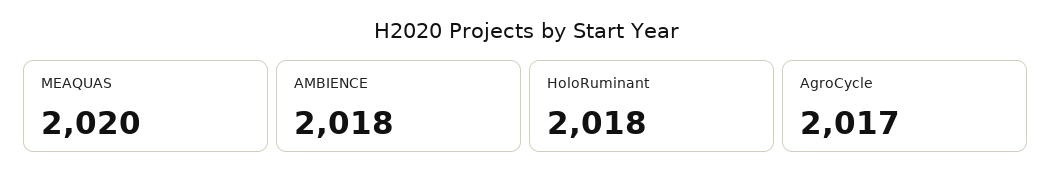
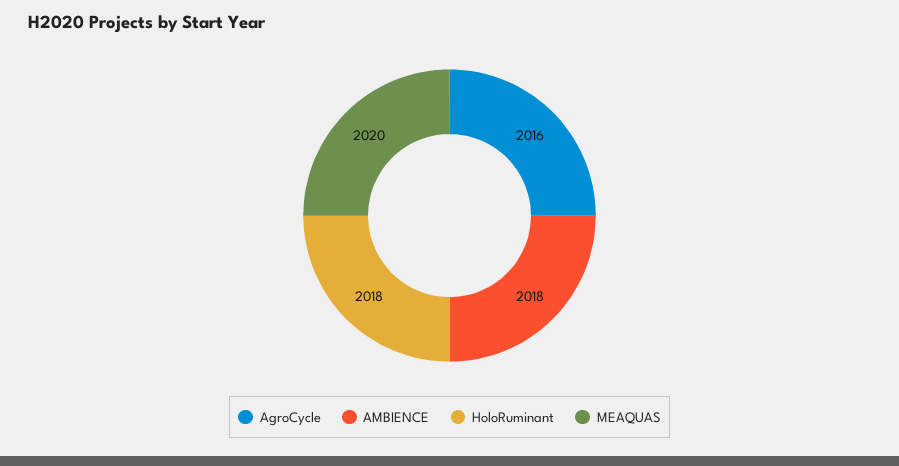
  {
    "MEAQUAS": 2020,
    "AMBIENCE": 2018,
    "HoloRuminant": 2018,
-   "AgroCycle": 2017
+   "AgroCycle": 2016
  }

